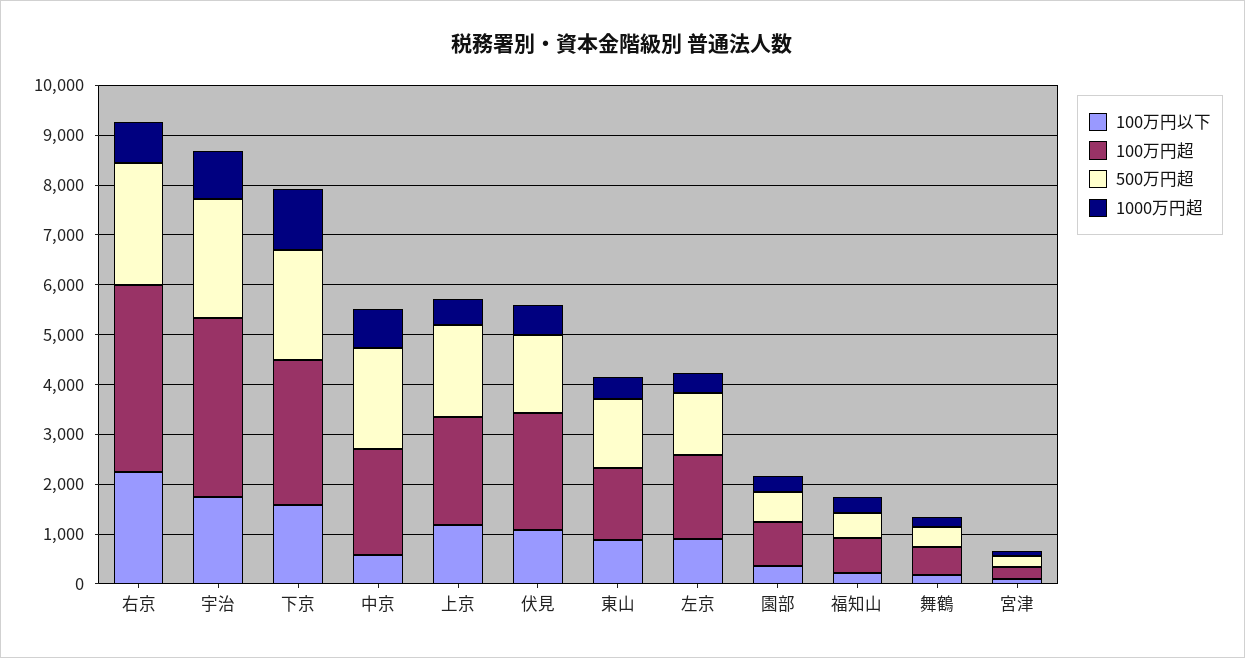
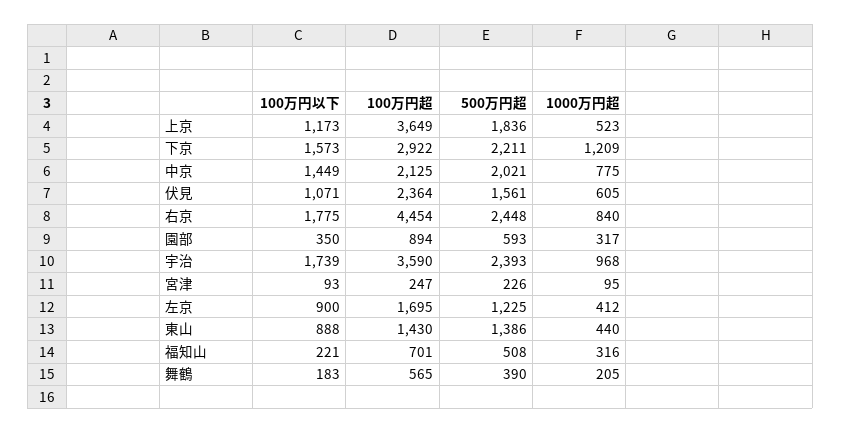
  {
    "100万円以下": {
-     "右京": 2200,
+     "右京": 1775,
      "宇治": 1739,
      "下京": 1573,
-     "中京": 600,
+     "中京": 1449,
      "上京": 1173,
      "伏見": 1071,
      "東山": 888,
      "左京": 900,
      "園部": 350,
      "福知山": 221,
      "舞鶴": 183,
      "宮津": 93
    },
    "100万円超": {
-     "右京": 3800,
+     "右京": 4454,
      "宇治": 3590,
      "下京": 2922,
      "中京": 2125,
-     "上京": 2200,
+     "上京": 3649,
      "伏見": 2364,
      "東山": 1430,
      "左京": 1695,
      "園部": 894,
      "福知山": 701,
      "舞鶴": 565,
      "宮津": 247
    },
    "500万円超": {
      "右京": 2448,
      "宇治": 2393,
      "下京": 2211,
      "中京": 2021,
      "上京": 1836,
      "伏見": 1561,
      "東山": 1386,
      "左京": 1225,
      "園部": 593,
      "福知山": 508,
      "舞鶴": 390,
      "宮津": 226
    },
    "1000万円超": {
      "右京": 840,
      "宇治": 968,
      "下京": 1209,
      "中京": 775,
      "上京": 523,
      "伏見": 605,
      "東山": 440,
      "左京": 412,
      "園部": 317,
      "福知山": 316,
      "舞鶴": 205,
      "宮津": 95
    }
  }

